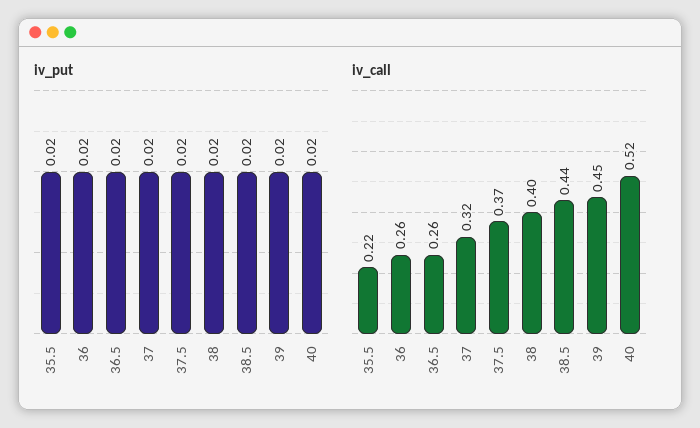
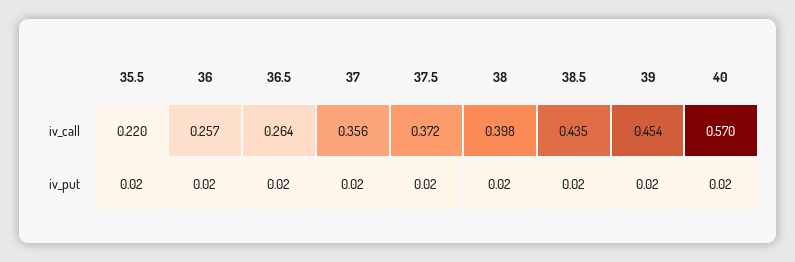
  {
    "iv_put": {
      "35.5": 0.02,
      "36": 0.02,
      "36.5": 0.02,
      "37": 0.02,
      "37.5": 0.02,
      "38": 0.02,
      "38.5": 0.02,
      "39": 0.02,
      "40": 0.02
    },
    "iv_call": {
      "35.5": 0.22,
      "36": 0.257,
      "36.5": 0.264,
-     "37": 0.32,
+     "37": 0.356,
      "37.5": 0.372,
      "38": 0.398,
      "38.5": 0.435,
      "39": 0.454,
-     "40": 0.52
+     "40": 0.57
    }
  }

